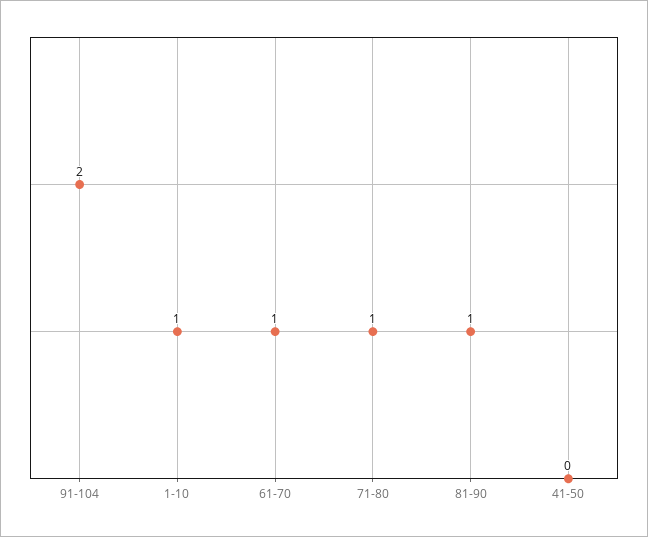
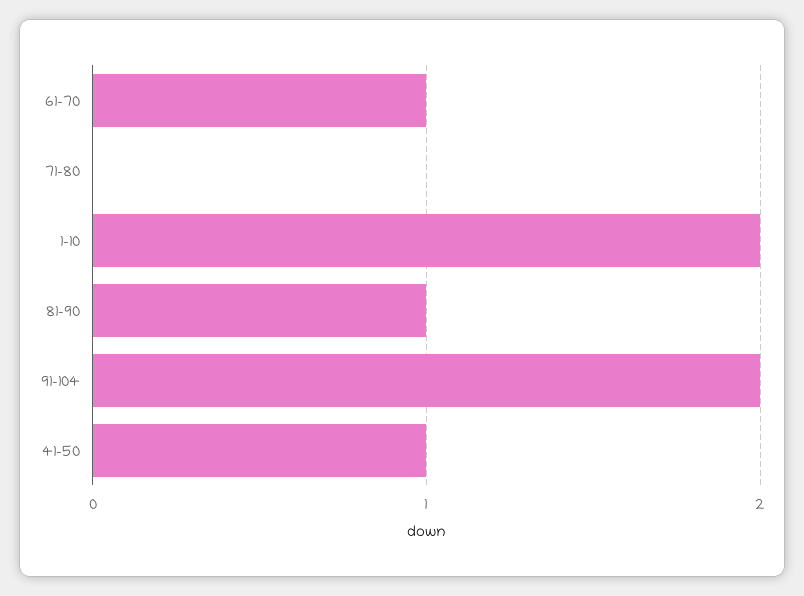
  {
    "91-104": 2,
-   "1-10": 1,
+   "1-10": 2,
    "61-70": 1,
-   "71-80": 1,
+   "71-80": 0,
    "81-90": 1,
-   "41-50": 0
+   "41-50": 1
  }

